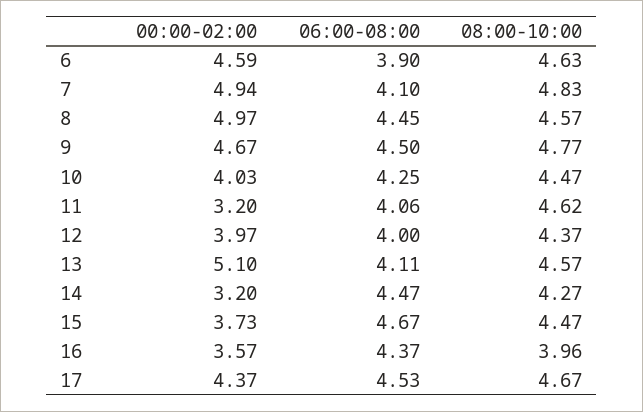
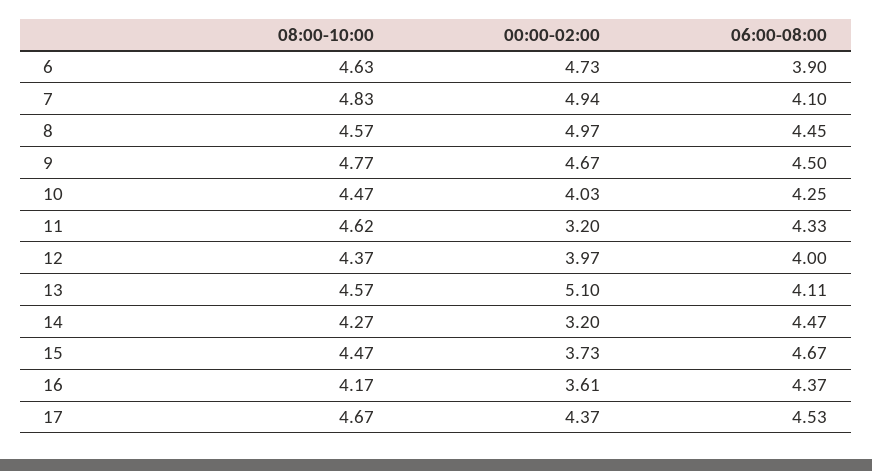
  {
    "00:00-02:00": {
-     "6": 4.59,
+     "6": 4.73,
      "7": 4.94,
      "8": 4.97,
      "9": 4.67,
      "10": 4.03,
      "11": 3.2,
      "12": 3.97,
      "13": 5.1,
      "14": 3.2,
      "15": 3.73,
-     "16": 3.57,
+     "16": 3.61,
      "17": 4.37
    },
    "06:00-08:00": {
      "6": 3.9,
      "7": 4.1,
      "8": 4.45,
      "9": 4.5,
      "10": 4.25,
-     "11": 4.06,
+     "11": 4.33,
      "12": 4,
      "13": 4.11,
      "14": 4.47,
      "15": 4.67,
      "16": 4.37,
      "17": 4.53
    },
    "08:00-10:00": {
      "6": 4.63,
      "7": 4.83,
      "8": 4.57,
      "9": 4.77,
      "10": 4.47,
      "11": 4.62,
      "12": 4.37,
      "13": 4.57,
      "14": 4.27,
      "15": 4.47,
-     "16": 3.96,
+     "16": 4.17,
      "17": 4.67
    }
  }

